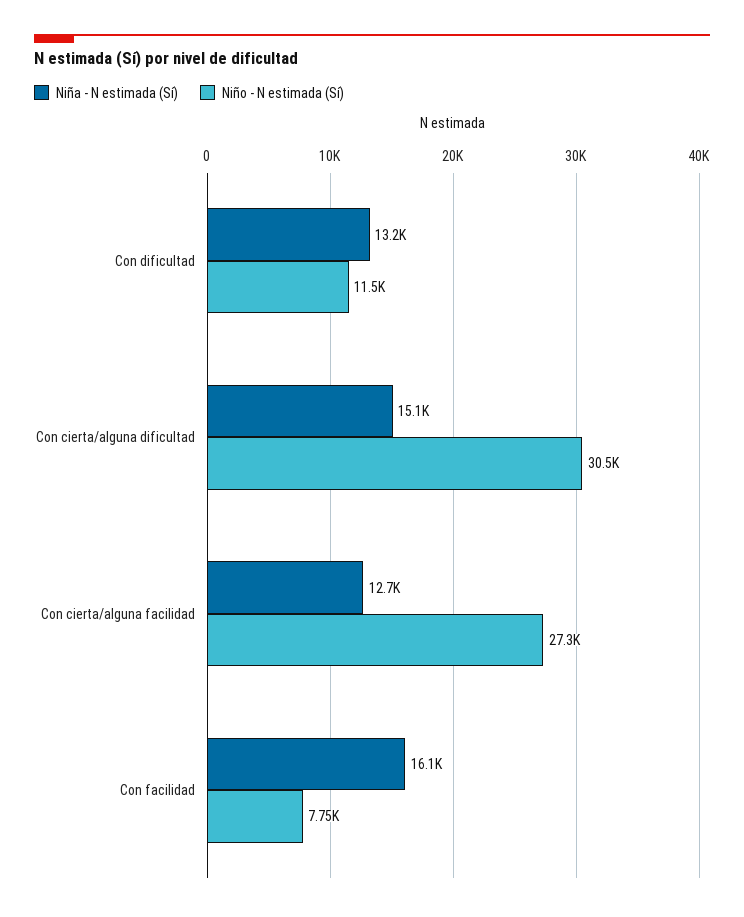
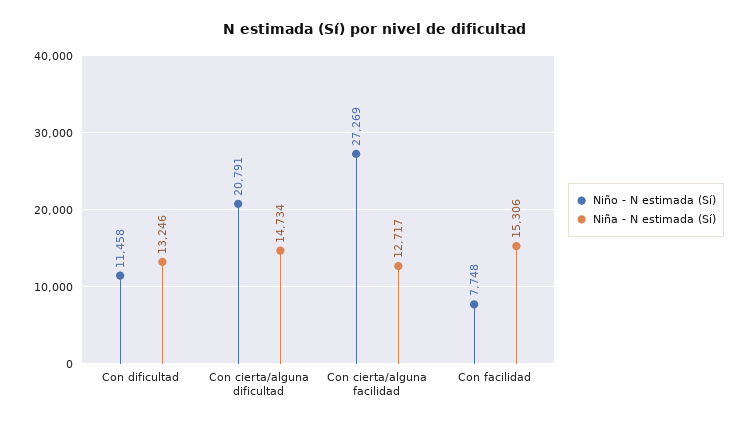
  {
    "Niña - N estimada (Sí)": {
      "Con dificultad": 13246,
-     "Con cierta/alguna dificultad": 15100,
+     "Con cierta/alguna dificultad": 14734,
      "Con cierta/alguna facilidad": 12717,
-     "Con facilidad": 16100
+     "Con facilidad": 15306
    },
    "Niño - N estimada (Sí)": {
      "Con dificultad": 11458,
-     "Con cierta/alguna dificultad": 30500,
+     "Con cierta/alguna dificultad": 20791,
      "Con cierta/alguna facilidad": 27269,
      "Con facilidad": 7748
    }
  }

